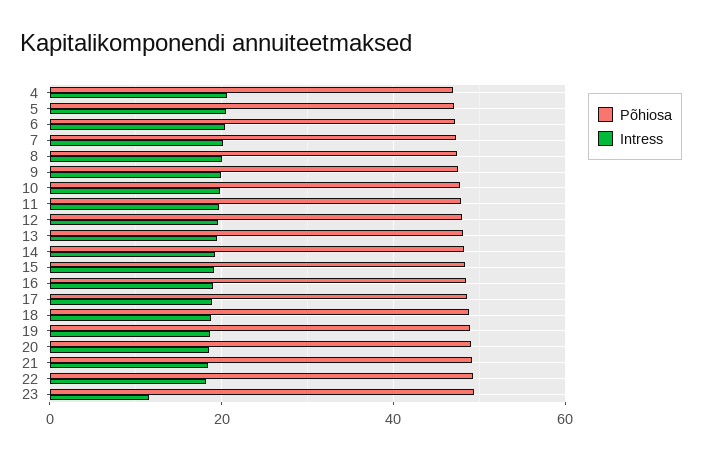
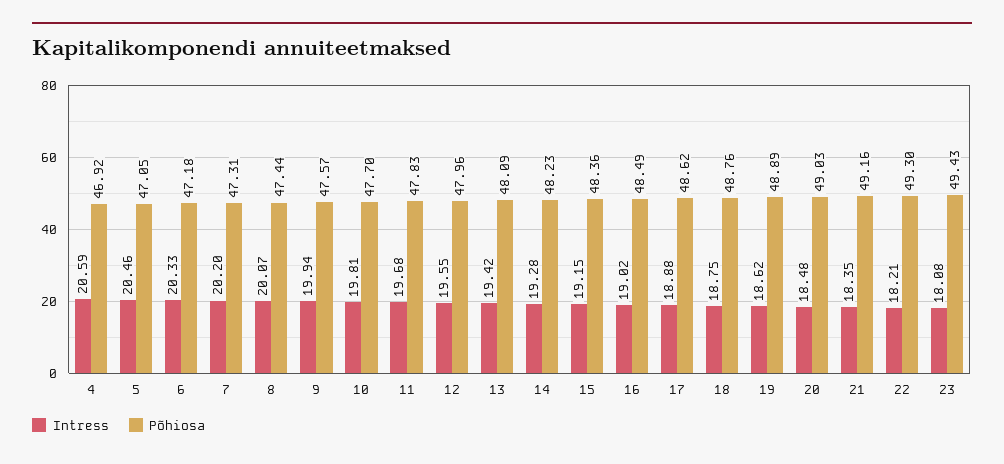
  {
    "Põhiosa": {
      "4": 46.92,
      "5": 47.05,
      "6": 47.18,
      "7": 47.31,
      "8": 47.44,
      "9": 47.57,
      "10": 47.7,
      "11": 47.83,
      "12": 47.96,
      "13": 48.09,
      "14": 48.23,
      "15": 48.36,
      "16": 48.49,
      "17": 48.62,
      "18": 48.76,
      "19": 48.89,
      "20": 49.03,
      "21": 49.16,
      "22": 49.3,
      "23": 49.43
    },
    "Intress": {
      "4": 20.59,
      "5": 20.46,
      "6": 20.33,
      "7": 20.2,
      "8": 20.07,
      "9": 19.94,
      "10": 19.81,
      "11": 19.68,
      "12": 19.55,
      "13": 19.42,
      "14": 19.28,
      "15": 19.15,
      "16": 19.02,
      "17": 18.88,
      "18": 18.75,
      "19": 18.62,
      "20": 18.48,
      "21": 18.35,
      "22": 18.21,
-     "23": 12
+     "23": 18.08
    }
  }

